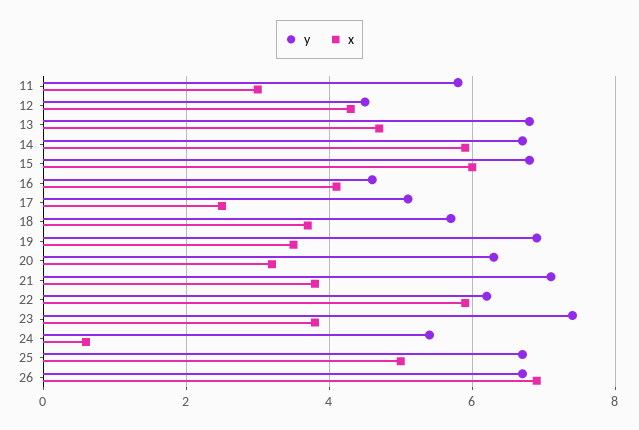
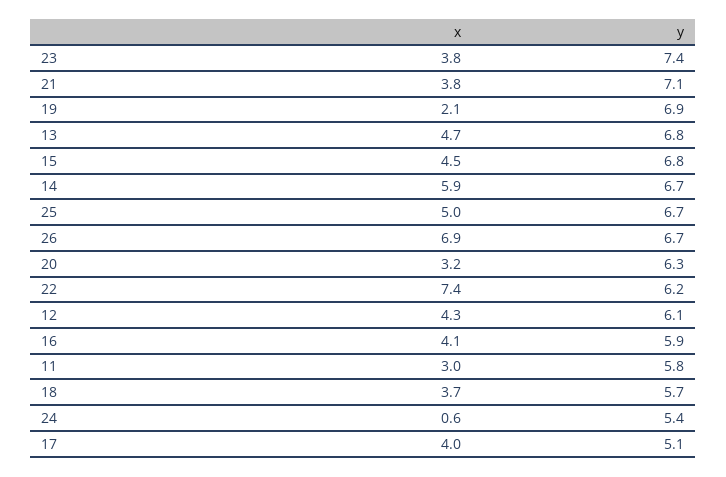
  {
    "y": {
      "11": 5.8,
-     "12": 4.5,
+     "12": 6.1,
      "13": 6.8,
      "14": 6.7,
      "15": 6.8,
-     "16": 4.5,
+     "16": 5.9,
      "17": 5.1,
      "18": 5.7,
      "19": 6.9,
      "20": 6.3,
      "21": 7.1,
      "22": 6.2,
      "23": 7.4,
      "24": 5.4,
      "25": 6.7,
      "26": 6.7
    },
    "x": {
      "11": 3,
      "12": 4.3,
      "13": 4.7,
      "14": 5.9,
-     "15": 6,
+     "15": 4.5,
      "16": 4.1,
-     "17": 2.5,
+     "17": 4,
      "18": 3.7,
-     "19": 3.5,
+     "19": 2.1,
      "20": 3.2,
      "21": 3.8,
-     "22": 6,
+     "22": 7.4,
      "23": 3.8,
      "24": 0.6,
      "25": 5,
      "26": 6.9
    }
  }

